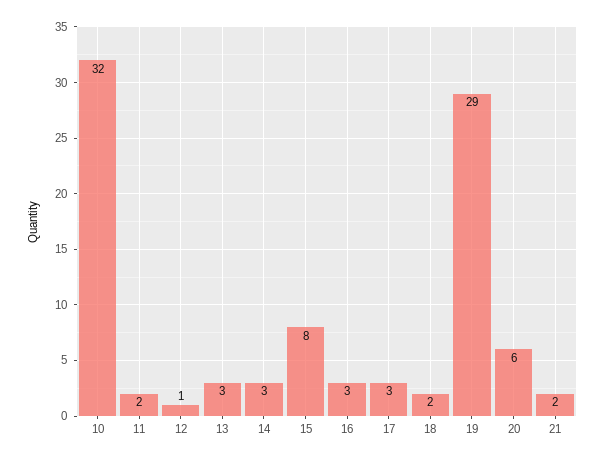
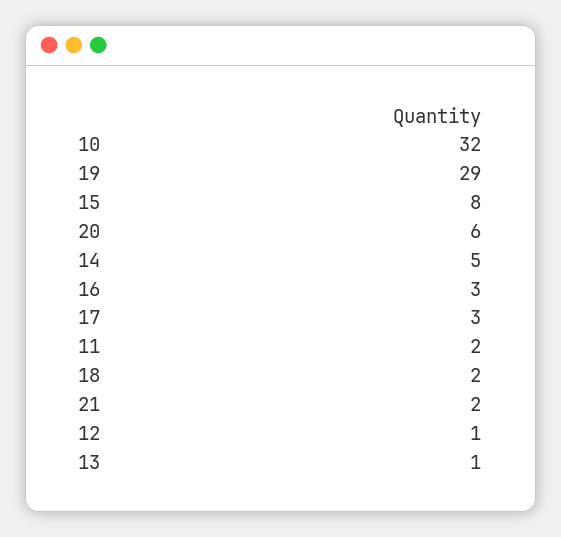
  {
    "10": 32,
    "11": 2,
    "12": 1,
-   "13": 3,
+   "13": 1,
-   "14": 3,
+   "14": 5,
    "15": 8,
    "16": 3,
    "17": 3,
    "18": 2,
    "19": 29,
    "20": 6,
    "21": 2
  }

